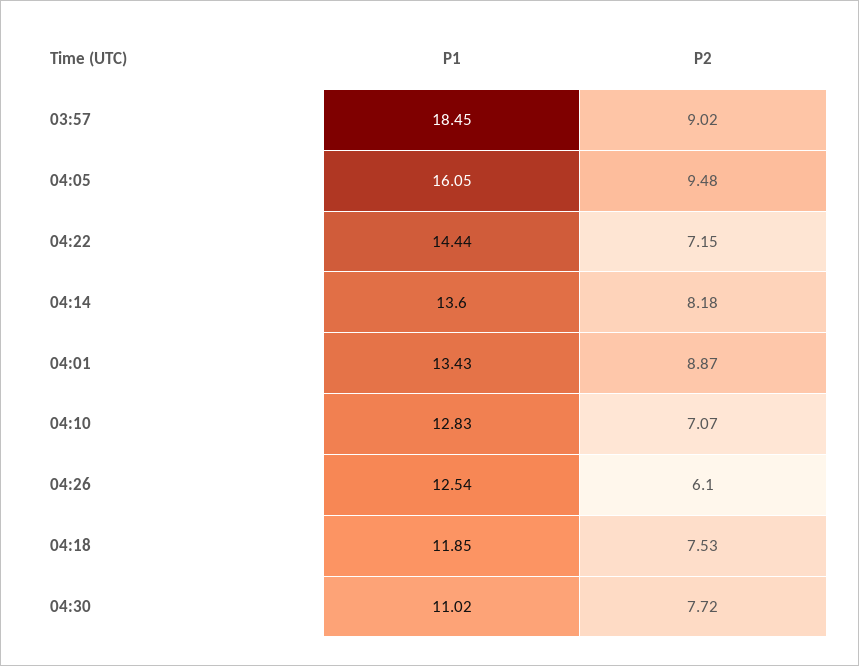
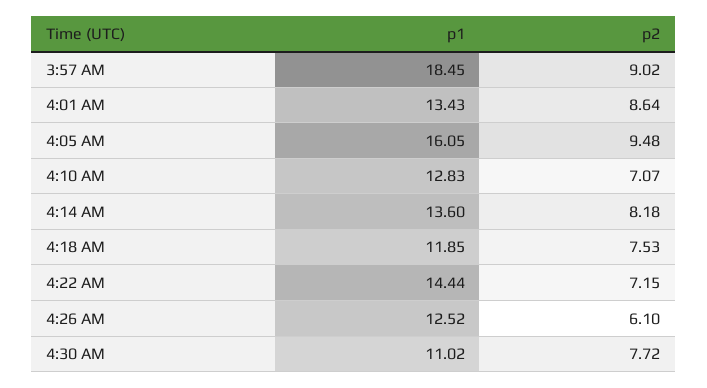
  {
    "P1": {
      "03:57": 18.45,
      "04:05": 16.05,
      "04:22": 14.44,
      "04:14": 13.6,
      "04:01": 13.43,
      "04:10": 12.83,
-     "04:26": 12.54,
+     "04:26": 12.52,
      "04:18": 11.85,
      "04:30": 11.02
    },
    "P2": {
      "03:57": 9.02,
      "04:05": 9.48,
      "04:22": 7.15,
      "04:14": 8.18,
-     "04:01": 8.87,
+     "04:01": 8.64,
      "04:10": 7.07,
      "04:26": 6.1,
      "04:18": 7.53,
      "04:30": 7.72
    }
  }

